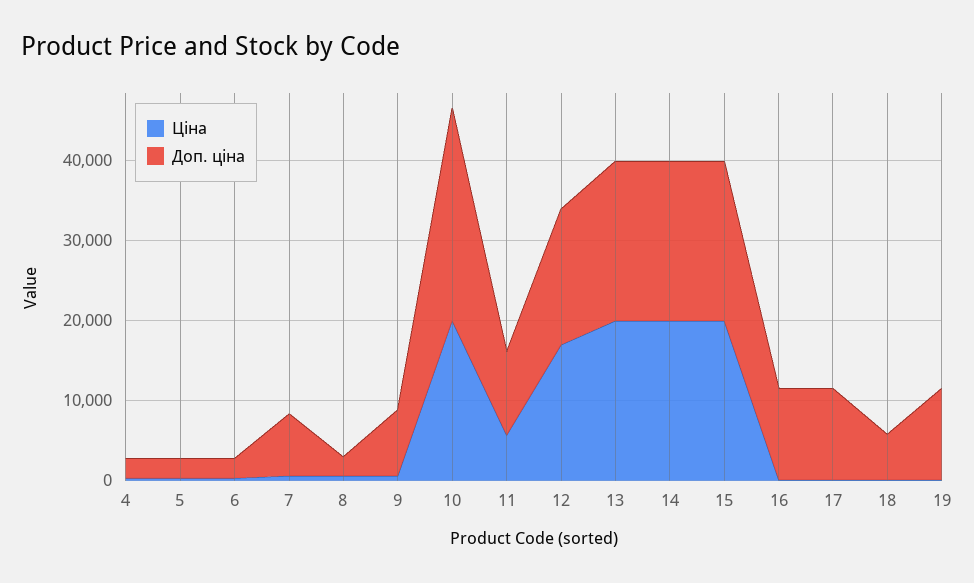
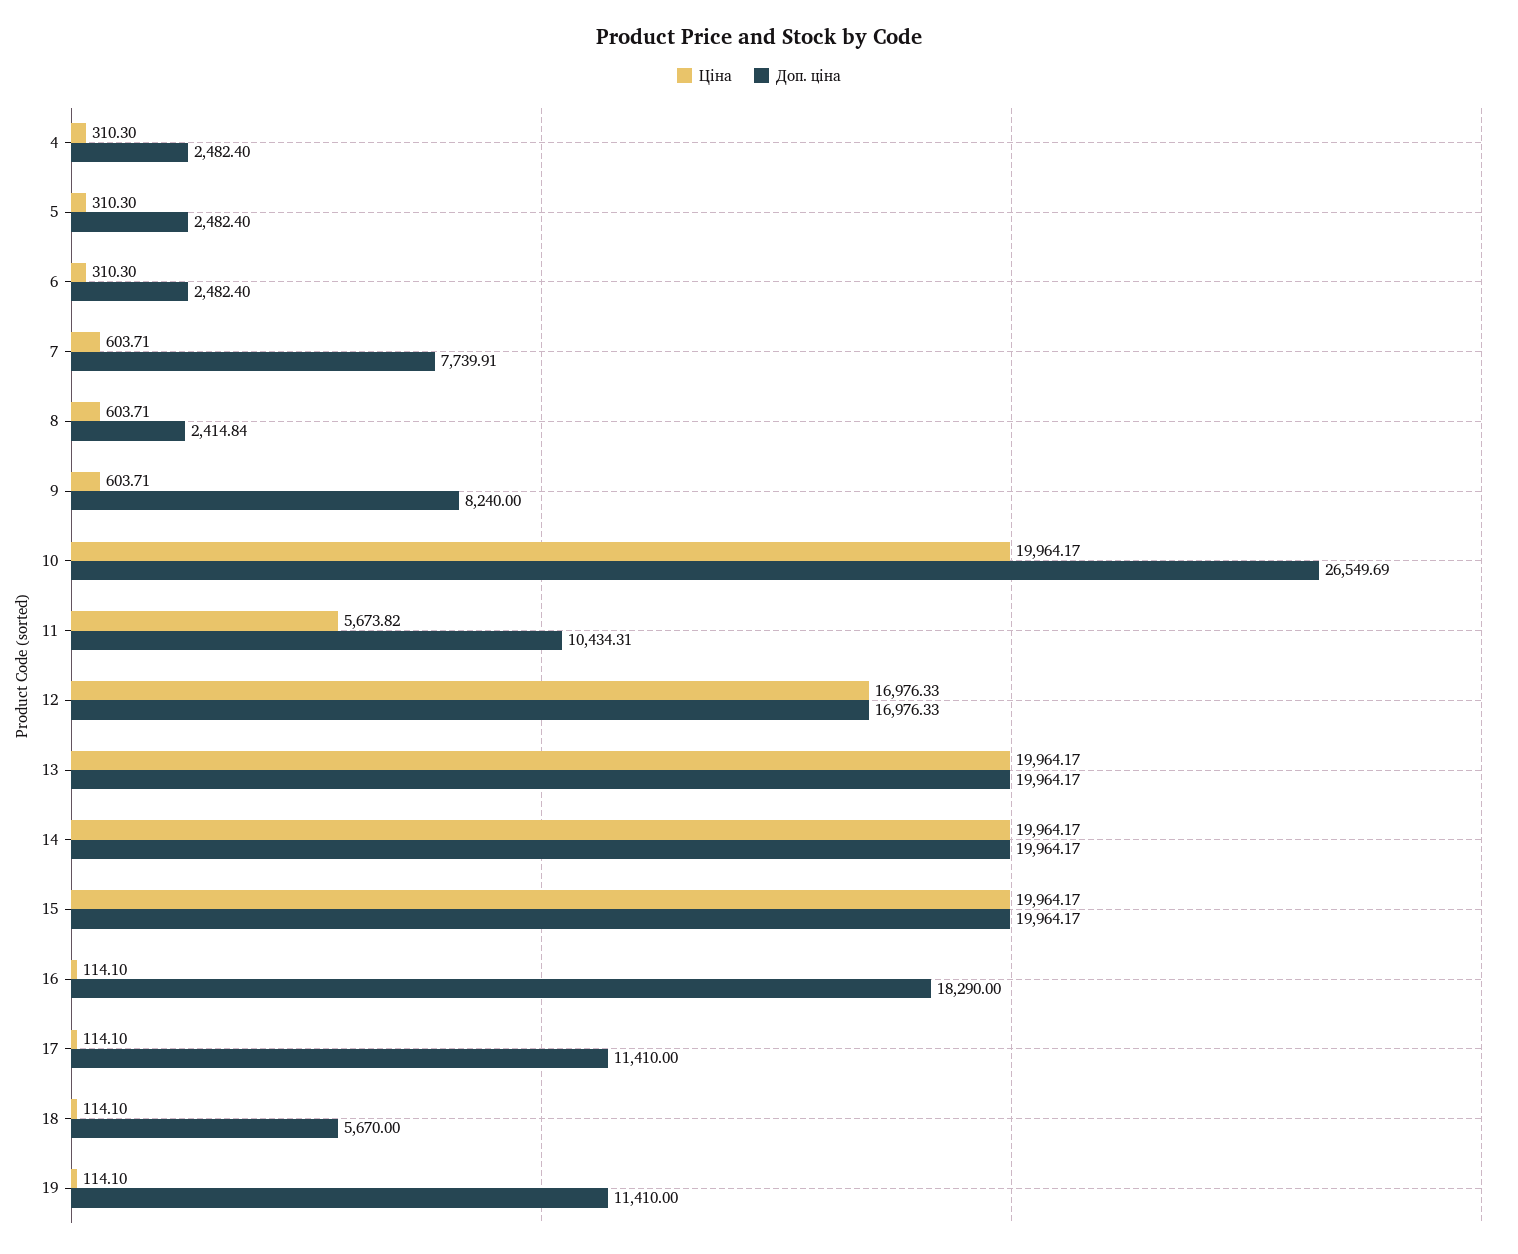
  {
    "Ціна": {
      "4": 310.3,
      "5": 310.3,
      "6": 310.3,
      "7": 603.71,
      "8": 603.71,
      "9": 603.71,
      "10": 19964.17,
      "11": 5673.82,
      "12": 16976.33,
      "13": 19964.17,
      "14": 19964.17,
      "15": 19964.17,
      "16": 114.1,
      "17": 114.1,
      "18": 114.1,
      "19": 114.1
    },
    "Доп. ціна": {
      "4": 2482.4,
      "5": 2482.4,
      "6": 2482.4,
      "7": 7739.91,
      "8": 2414.84,
      "9": 8240,
      "10": 26549.69,
      "11": 10434.31,
      "12": 16976.33,
      "13": 19964.17,
      "14": 19964.17,
      "15": 19964.17,
-     "16": 12000,
+     "16": 18290,
      "17": 11410,
      "18": 5670,
      "19": 11410
    }
  }

